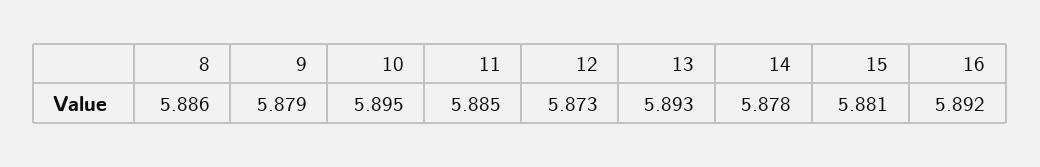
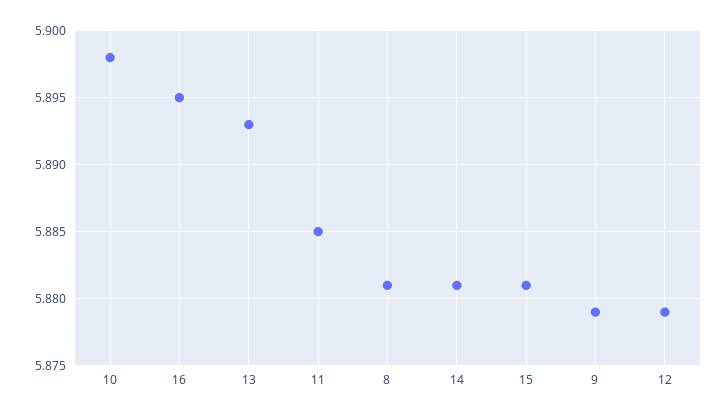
  {
-   "8": 5.886,
+   "8": 5.881,
    "9": 5.879,
-   "10": 5.895,
+   "10": 5.898,
    "11": 5.885,
-   "12": 5.873,
+   "12": 5.879,
    "13": 5.893,
-   "14": 5.878,
+   "14": 5.881,
    "15": 5.881,
-   "16": 5.892
+   "16": 5.895
  }

